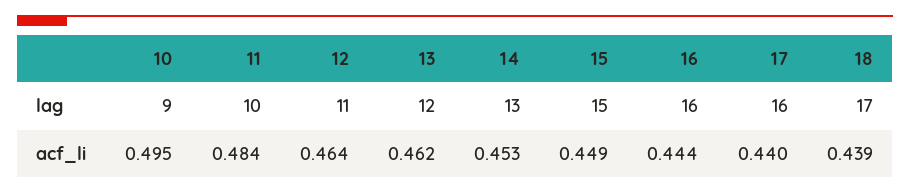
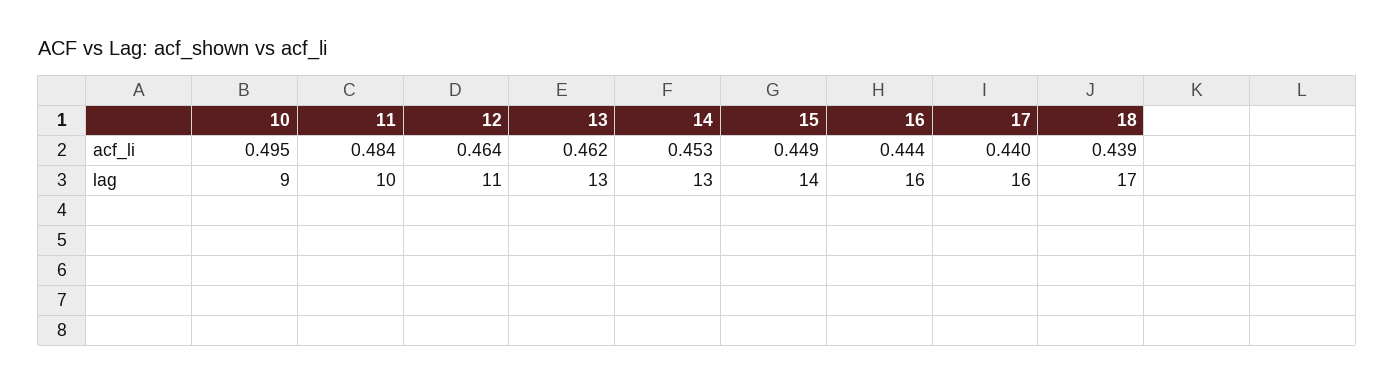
  {
    "10": {
      "lag": 9,
      "acf_li": 0.495
    },
    "11": {
      "lag": 10,
      "acf_li": 0.484
    },
    "12": {
      "lag": 11,
      "acf_li": 0.464
    },
    "13": {
-     "lag": 12,
+     "lag": 13,
      "acf_li": 0.462
    },
    "14": {
      "lag": 13,
      "acf_li": 0.453
    },
    "15": {
-     "lag": 15,
+     "lag": 14,
      "acf_li": 0.449
    },
    "16": {
      "lag": 16,
      "acf_li": 0.444
    },
    "17": {
      "lag": 16,
      "acf_li": 0.44
    },
    "18": {
      "lag": 17,
      "acf_li": 0.439
    }
  }

